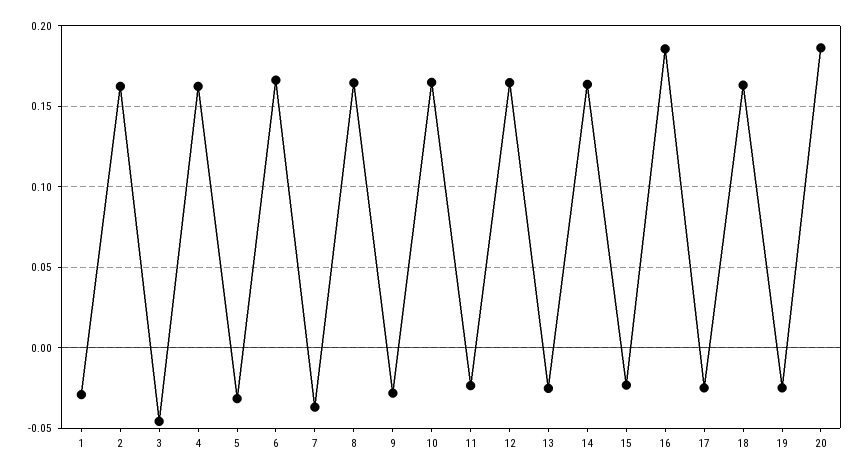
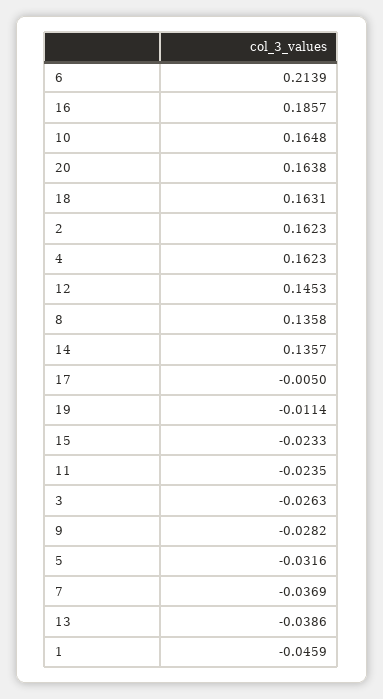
  {
-   "1": -0.03,
+   "1": -0.0459,
    "2": 0.1623,
-   "3": -0.045,
+   "3": -0.0263,
    "4": 0.1623,
    "5": -0.0316,
-   "6": 0.165,
+   "6": 0.2139,
    "7": -0.0369,
-   "8": 0.165,
+   "8": 0.1358,
    "9": -0.0282,
    "10": 0.1648,
    "11": -0.0235,
-   "12": 0.165,
+   "12": 0.1453,
-   "13": -0.025,
+   "13": -0.0386,
-   "14": 0.165,
+   "14": 0.1357,
    "15": -0.0233,
    "16": 0.1857,
-   "17": -0.025,
+   "17": -0.005,
    "18": 0.1631,
-   "19": -0.025,
+   "19": -0.0114,
-   "20": 0.185
+   "20": 0.1638
  }

